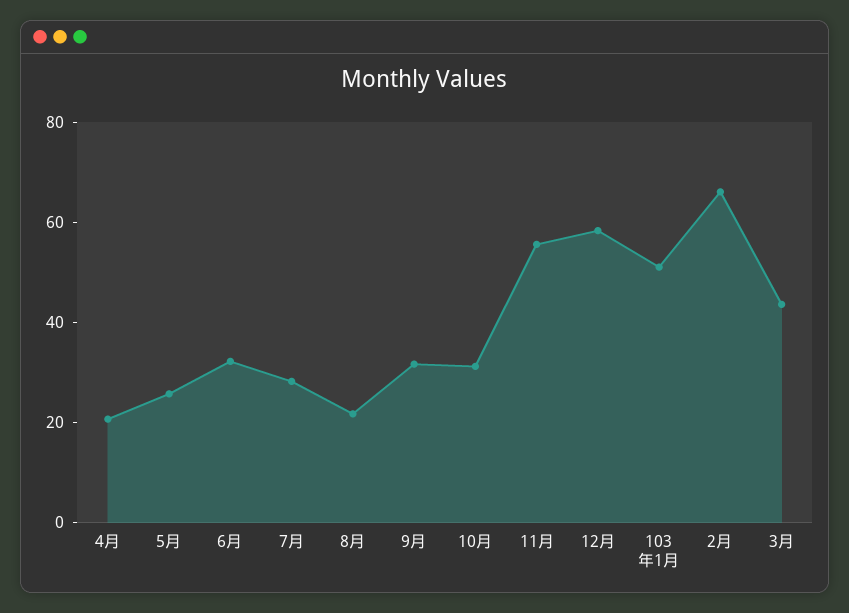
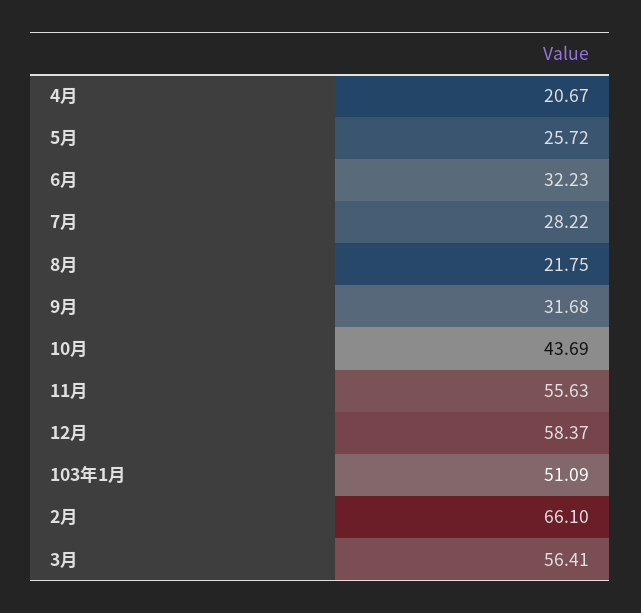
  {
    "4月": 20.67,
    "5月": 25.72,
    "6月": 32.23,
    "7月": 28.22,
    "8月": 21.75,
    "9月": 31.68,
-   "10月": 30,
+   "10月": 43.69,
    "11月": 55.63,
    "12月": 58.37,
    "103年1月": 51.09,
    "2月": 66.1,
-   "3月": 45
+   "3月": 56.41
  }

